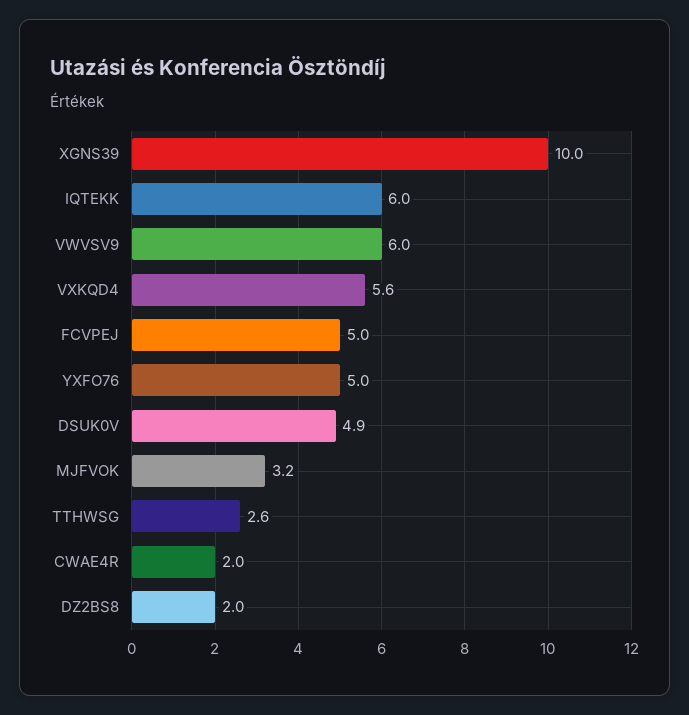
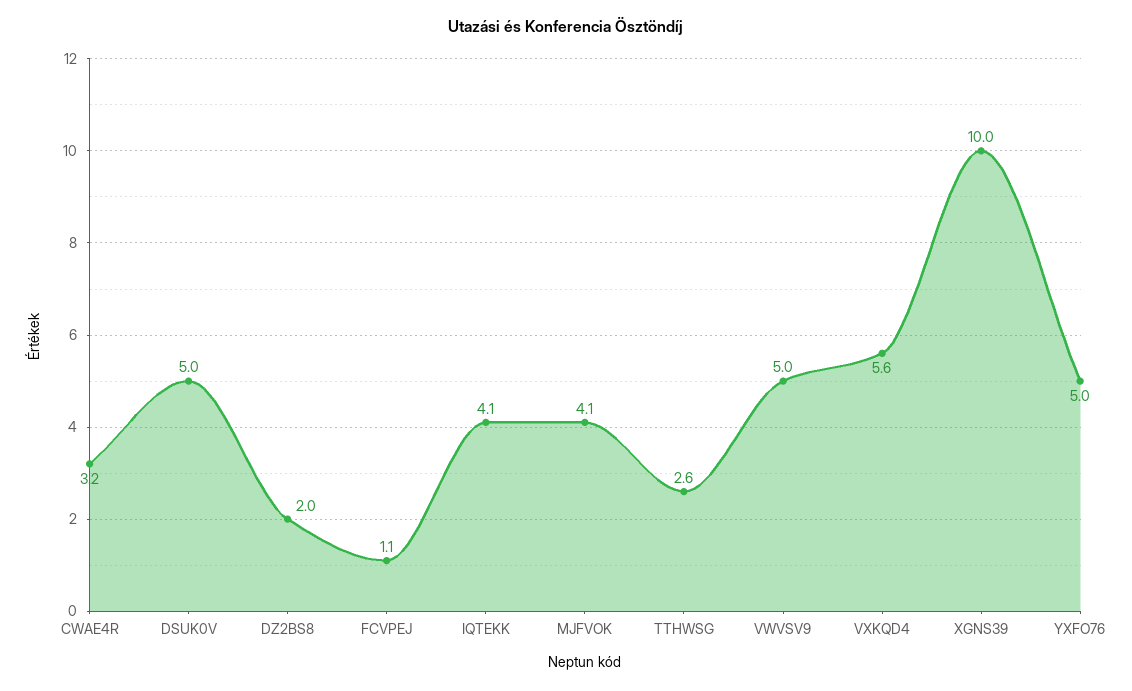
  {
    "XGNS39": 10,
-   "IQTEKK": 6,
+   "IQTEKK": 4.1,
-   "VWVSV9": 6,
+   "VWVSV9": 5,
    "VXKQD4": 5.6,
-   "FCVPEJ": 5,
+   "FCVPEJ": 1.1,
    "YXFO76": 5,
-   "DSUK0V": 4.9,
+   "DSUK0V": 5,
-   "MJFVOK": 3.2,
+   "MJFVOK": 4.1,
    "TTHWSG": 2.6,
-   "CWAE4R": 2,
+   "CWAE4R": 3.2,
    "DZ2BS8": 2
  }

